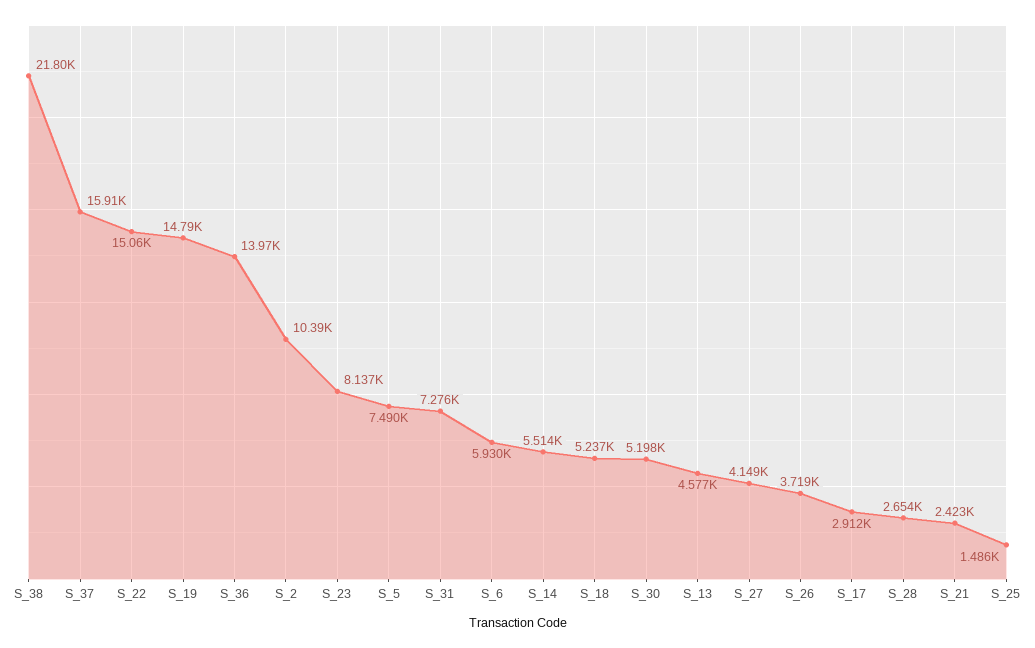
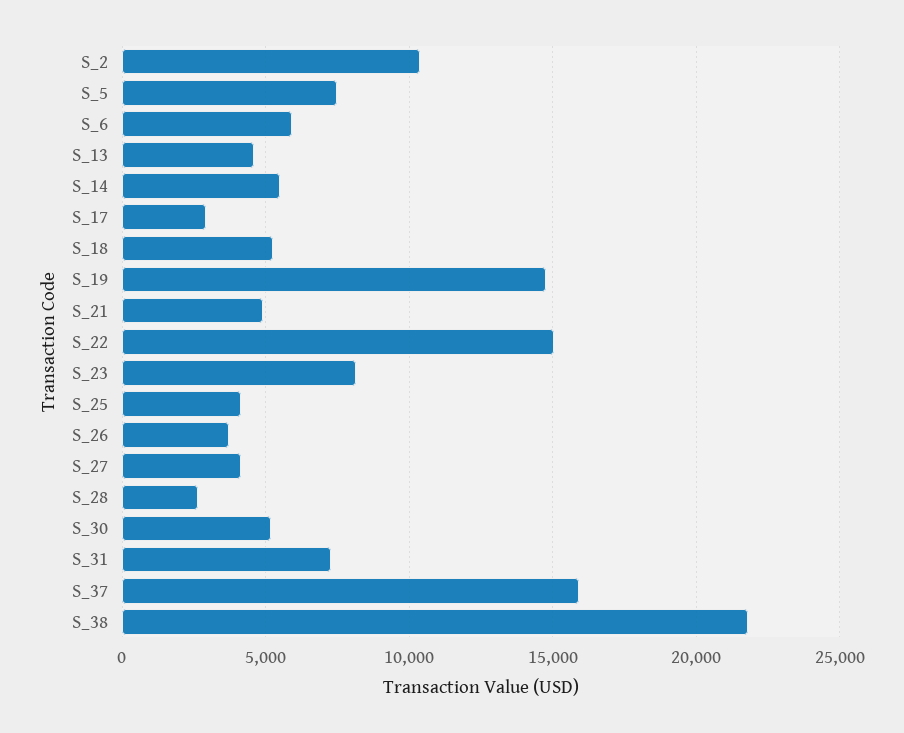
  {
    "S_38": 21800,
    "S_37": 15910,
    "S_22": 15060,
    "S_19": 14790,
-   "S_36": 13970,
    "S_2": 10390,
    "S_23": 8137,
    "S_5": 7490,
    "S_31": 7276,
    "S_6": 5930,
    "S_14": 5514,
    "S_18": 5237,
    "S_30": 5198,
    "S_13": 4577,
    "S_27": 4149,
    "S_26": 3719,
    "S_17": 2912,
    "S_28": 2654,
-   "S_21": 2423,
+   "S_21": 5000,
-   "S_25": 1486
+   "S_25": 4000
  }

